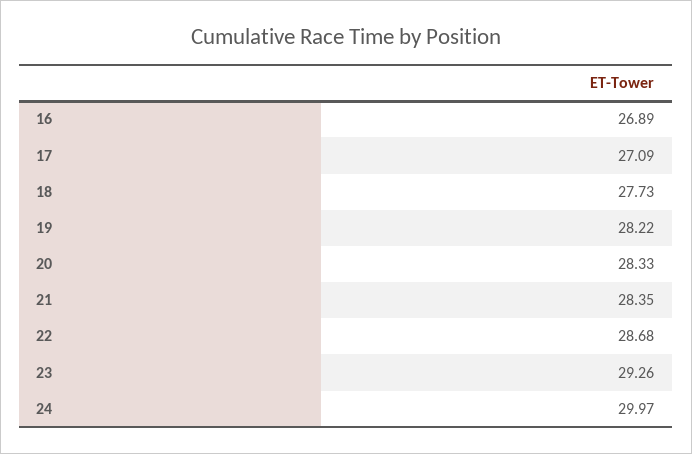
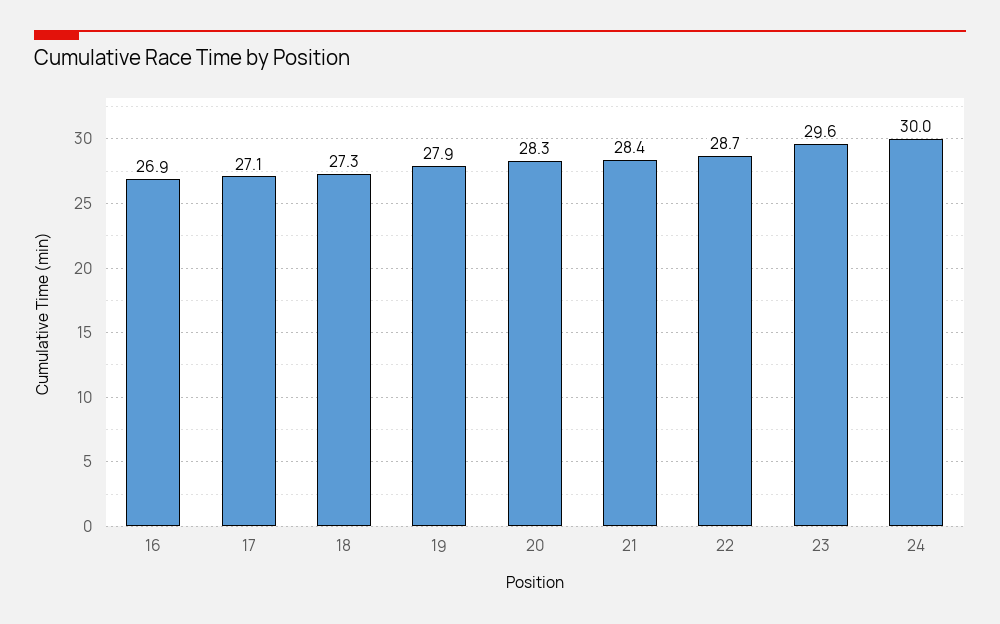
  {
    "16": 26.89,
    "17": 27.09,
-   "18": 27.73,
+   "18": 27.3,
-   "19": 28.22,
+   "19": 27.9,
    "20": 28.33,
    "21": 28.35,
    "22": 28.68,
-   "23": 29.26,
+   "23": 29.6,
    "24": 29.97
  }

